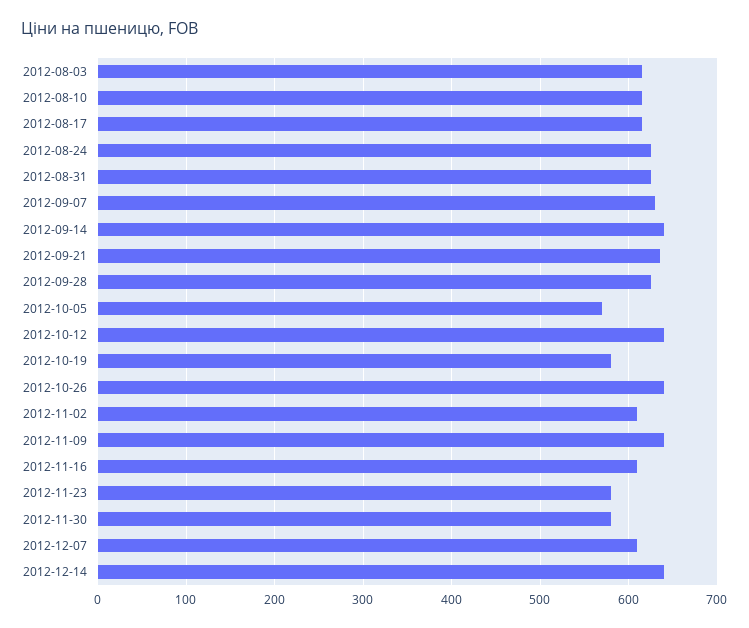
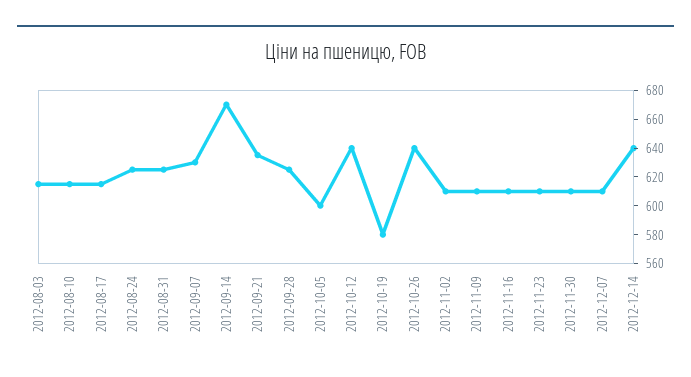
  {
    "2012-08-03": 620,
    "2012-08-10": 620,
    "2012-08-17": 620,
    "2012-08-24": 630,
    "2012-08-31": 630,
    "2012-09-07": 630,
-   "2012-09-14": 640,
+   "2012-09-14": 670,
    "2012-09-21": 640,
    "2012-09-28": 630,
-   "2012-10-05": 570,
+   "2012-10-05": 600,
    "2012-10-12": 640,
    "2012-10-19": 580,
    "2012-10-26": 640,
    "2012-11-02": 610,
-   "2012-11-09": 640,
+   "2012-11-09": 610,
    "2012-11-16": 610,
-   "2012-11-23": 580,
+   "2012-11-23": 610,
-   "2012-11-30": 580,
+   "2012-11-30": 610,
    "2012-12-07": 610,
    "2012-12-14": 640
  }

